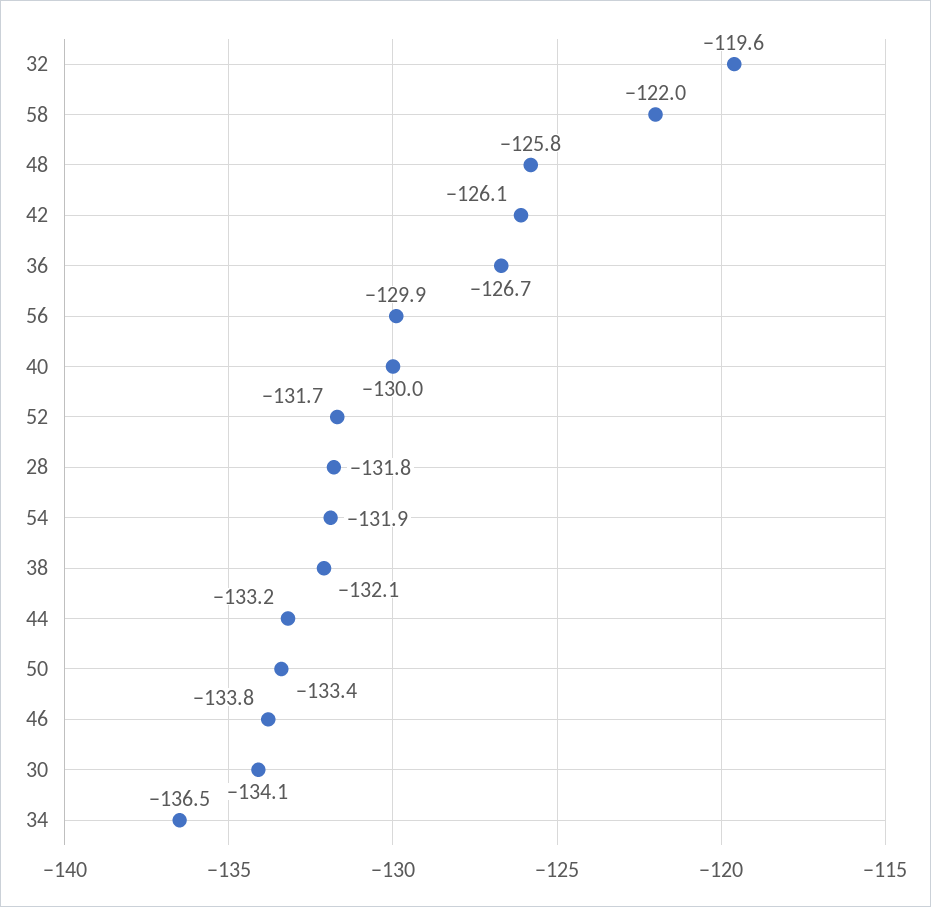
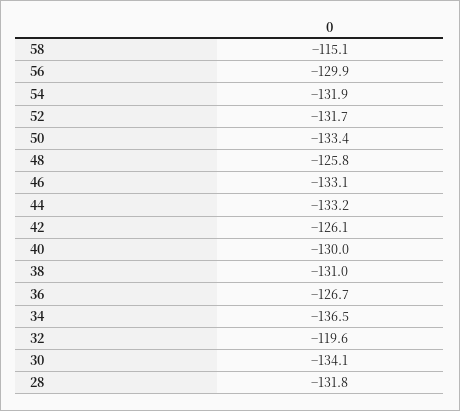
  {
    "32": -119.6,
-   "58": -122,
+   "58": -115.1,
    "48": -125.8,
    "42": -126.1,
    "36": -126.7,
    "56": -129.9,
    "40": -130,
    "52": -131.7,
    "28": -131.8,
    "54": -131.9,
-   "38": -132.1,
+   "38": -131,
    "44": -133.2,
    "50": -133.4,
-   "46": -133.8,
+   "46": -133.1,
    "30": -134.1,
    "34": -136.5
  }

